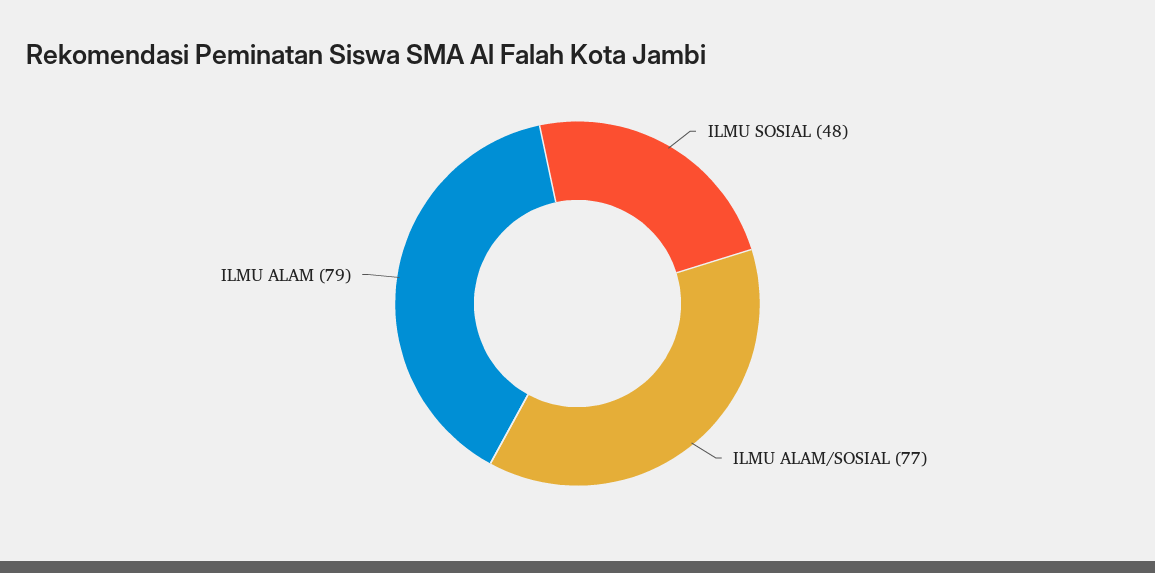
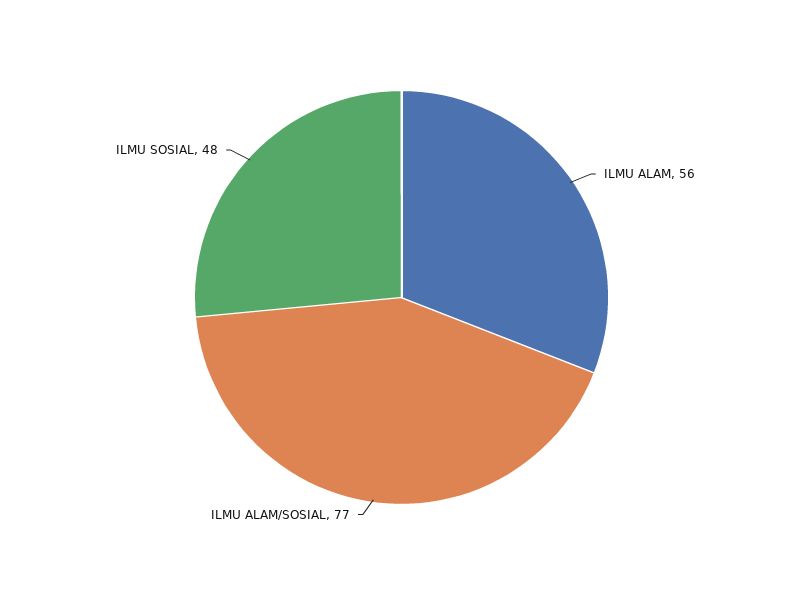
  {
    "ILMU SOSIAL": 48,
    "ILMU ALAM/SOSIAL": 77,
-   "ILMU ALAM": 79
+   "ILMU ALAM": 56
  }

